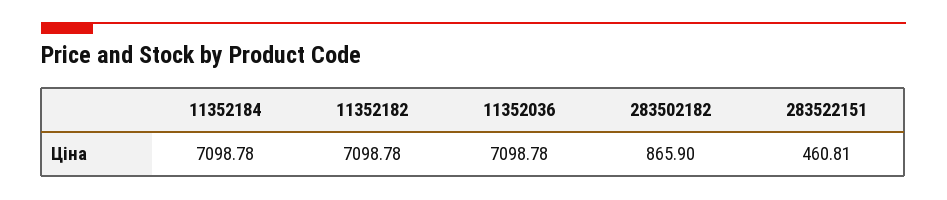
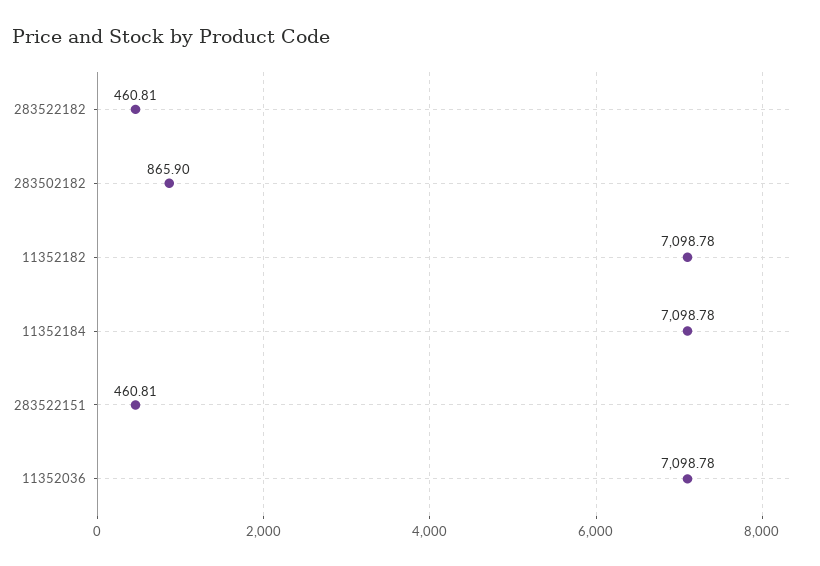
  {
    "11352184": 7098.78,
    "11352182": 7098.78,
    "11352036": 7098.78,
    "283502182": 865.9,
-   "283522151": 460.81
+   "283522151": 460.81,
+   "283522182": 460.81
  }

